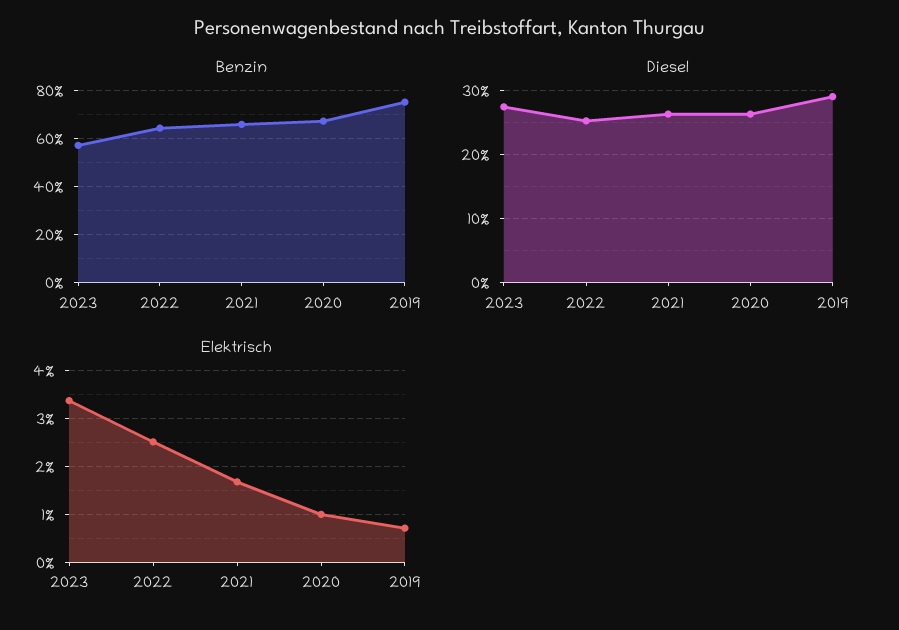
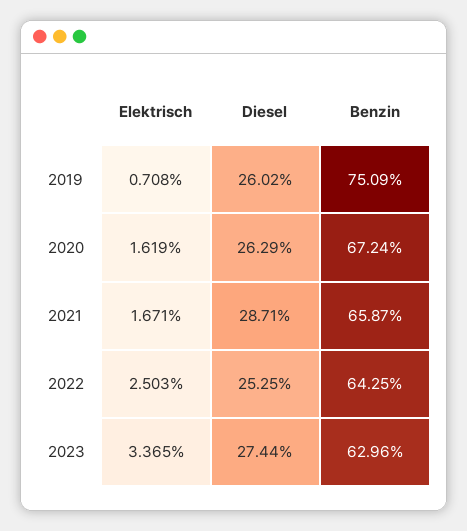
  {
    "Benzin": {
-     "2023": 57.5,
+     "2023": 62.96,
      "2022": 64.25,
      "2021": 65.87,
      "2020": 67.24,
      "2019": 75.09
    },
    "Diesel": {
      "2023": 27.44,
      "2022": 25.25,
-     "2021": 26,
+     "2021": 28.71,
      "2020": 26.29,
-     "2019": 29
+     "2019": 26.02
    },
    "Elektrisch": {
      "2023": 3.365,
      "2022": 2.503,
      "2021": 1.671,
-     "2020": 1,
+     "2020": 1.619,
      "2019": 0.708
    }
  }

